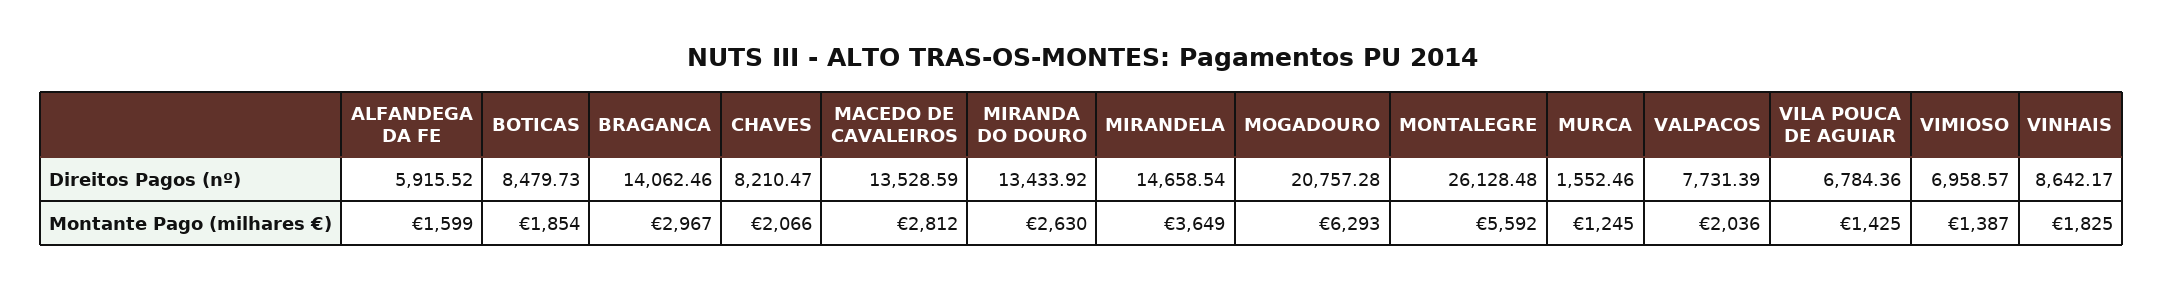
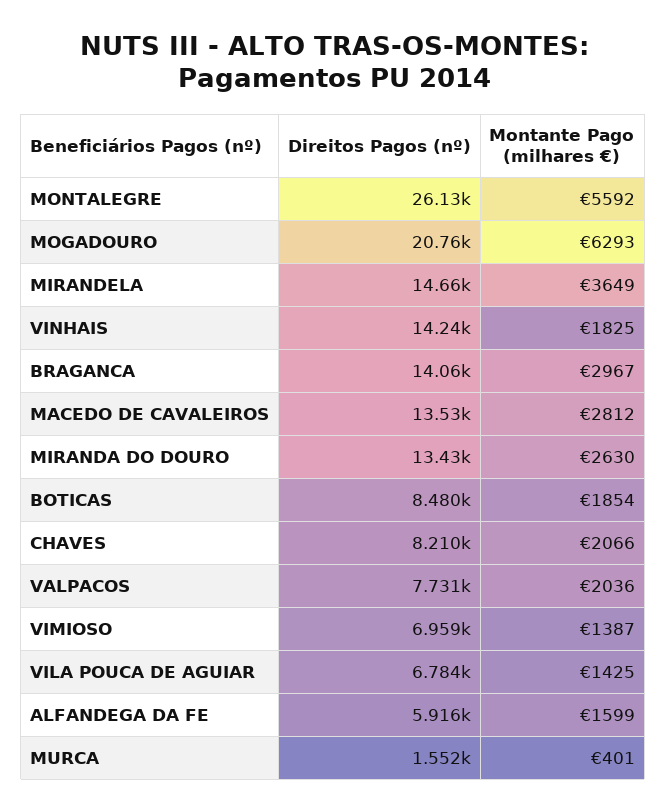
  {
    "ALFANDEGA DA FE": {
      "Direitos Pagos (nº)": 5915.52,
      "Montante Pago (milhares €)": 1599
    },
    "BOTICAS": {
      "Direitos Pagos (nº)": 8479.73,
      "Montante Pago (milhares €)": 1854
    },
    "BRAGANCA": {
      "Direitos Pagos (nº)": 14062.46,
      "Montante Pago (milhares €)": 2967
    },
    "CHAVES": {
      "Direitos Pagos (nº)": 8210.47,
      "Montante Pago (milhares €)": 2066
    },
    "MACEDO DE CAVALEIROS": {
      "Direitos Pagos (nº)": 13528.59,
      "Montante Pago (milhares €)": 2812
    },
    "MIRANDA DO DOURO": {
      "Direitos Pagos (nº)": 13433.92,
      "Montante Pago (milhares €)": 2630
    },
    "MIRANDELA": {
      "Direitos Pagos (nº)": 14658.54,
      "Montante Pago (milhares €)": 3649
    },
    "MOGADOURO": {
      "Direitos Pagos (nº)": 20757.28,
      "Montante Pago (milhares €)": 6293
    },
    "MONTALEGRE": {
      "Direitos Pagos (nº)": 26128.48,
      "Montante Pago (milhares €)": 5592
    },
    "MURCA": {
      "Direitos Pagos (nº)": 1552.46,
-     "Montante Pago (milhares €)": 1245
+     "Montante Pago (milhares €)": 401
    },
    "VALPACOS": {
      "Direitos Pagos (nº)": 7731.39,
      "Montante Pago (milhares €)": 2036
    },
    "VILA POUCA DE AGUIAR": {
      "Direitos Pagos (nº)": 6784.36,
      "Montante Pago (milhares €)": 1425
    },
    "VIMIOSO": {
      "Direitos Pagos (nº)": 6958.57,
      "Montante Pago (milhares €)": 1387
    },
    "VINHAIS": {
-     "Direitos Pagos (nº)": 8642.17,
+     "Direitos Pagos (nº)": 14240,
      "Montante Pago (milhares €)": 1825
    }
  }

